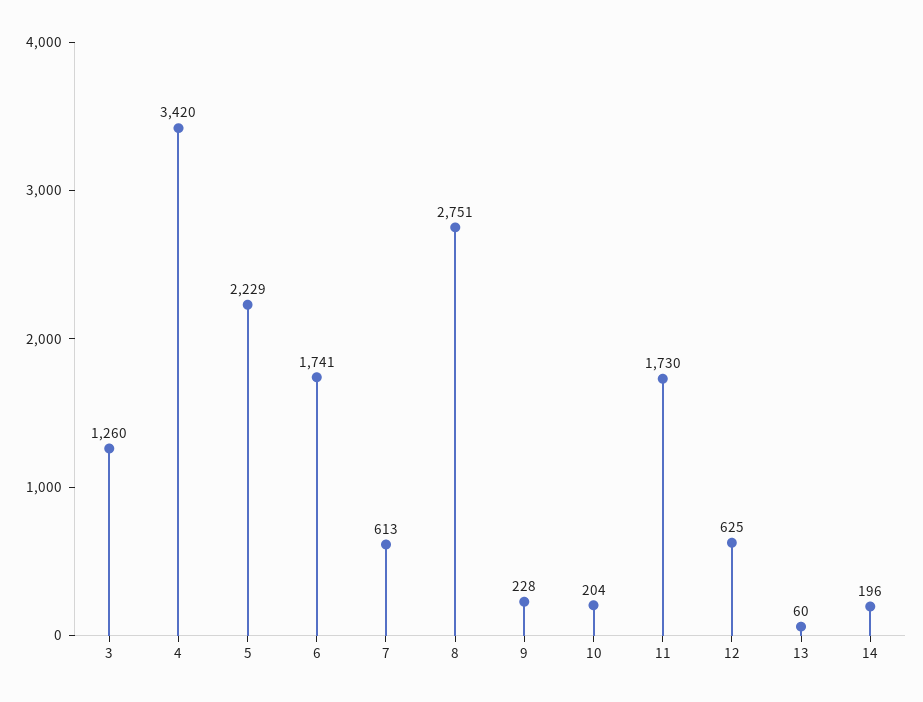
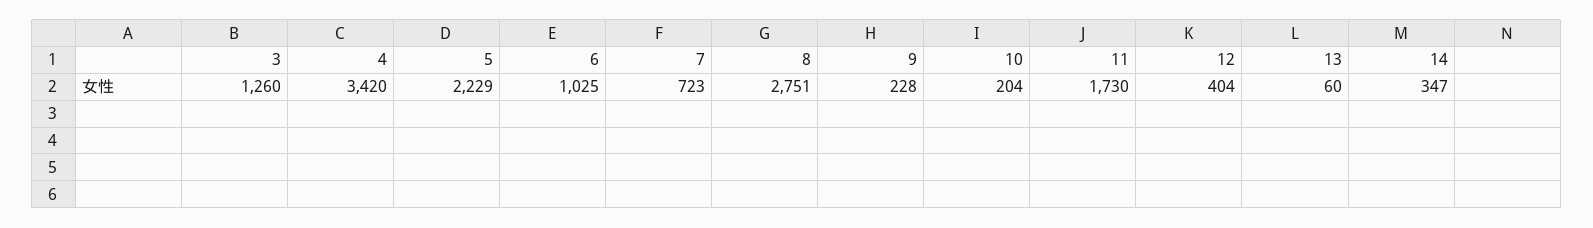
  {
    "3": 1260,
    "4": 3420,
    "5": 2229,
-   "6": 1741,
+   "6": 1025,
-   "7": 613,
+   "7": 723,
    "8": 2751,
    "9": 228,
    "10": 204,
    "11": 1730,
-   "12": 625,
+   "12": 404,
    "13": 60,
-   "14": 196
+   "14": 347
  }

